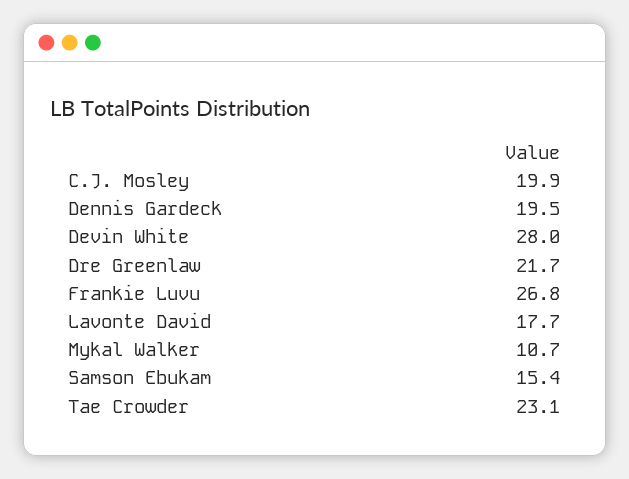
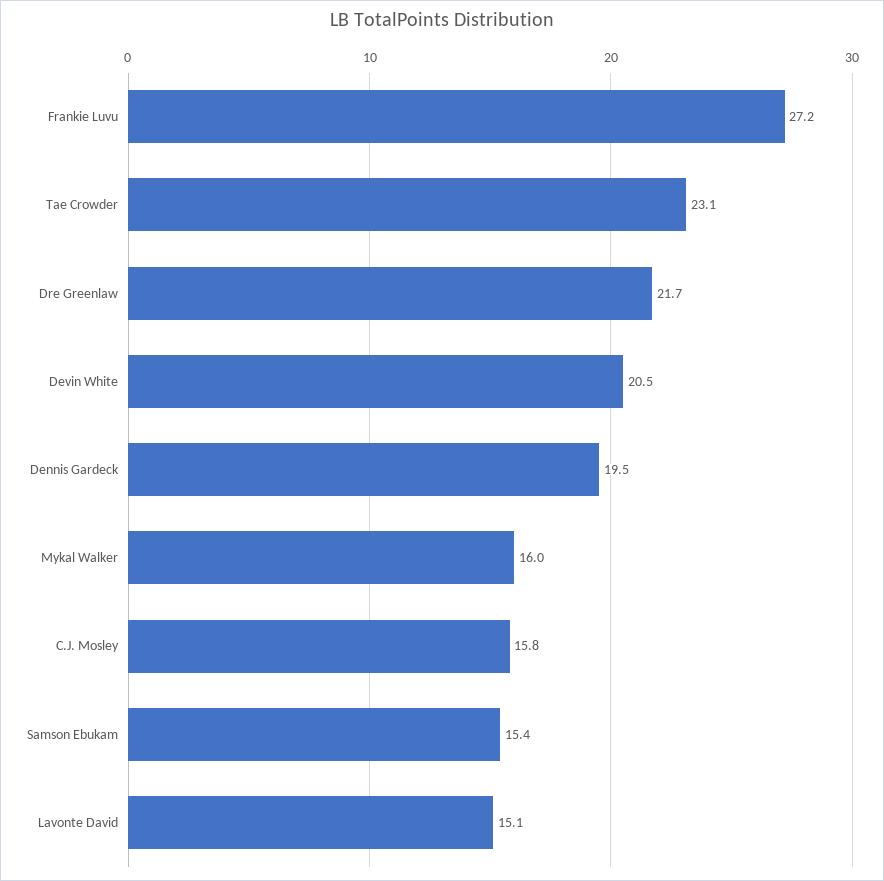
  {
-   "C.J. Mosley": 19.9,
+   "C.J. Mosley": 15.8,
    "Dennis Gardeck": 19.5,
-   "Devin White": 28,
+   "Devin White": 20.5,
    "Dre Greenlaw": 21.7,
-   "Frankie Luvu": 26.8,
+   "Frankie Luvu": 27.2,
-   "Lavonte David": 17.7,
+   "Lavonte David": 15.1,
-   "Mykal Walker": 10.7,
+   "Mykal Walker": 16,
    "Samson Ebukam": 15.4,
    "Tae Crowder": 23.1
  }

